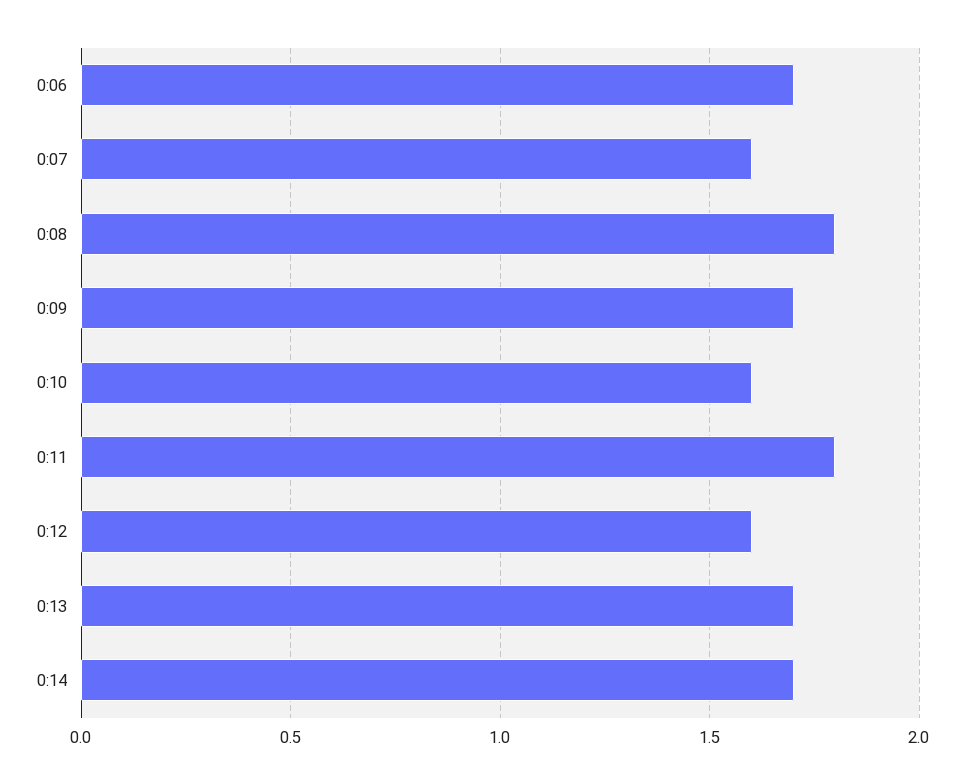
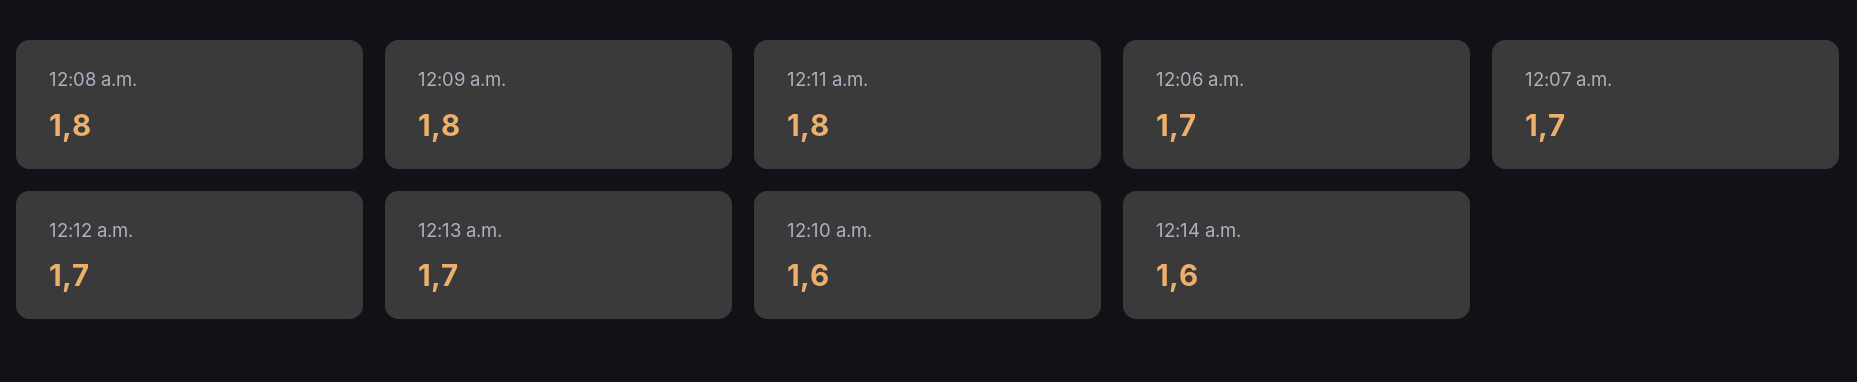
  {
    "0:06": 1.7,
-   "0:07": 1.6,
+   "0:07": 1.7,
    "0:08": 1.8,
-   "0:09": 1.7,
+   "0:09": 1.8,
    "0:10": 1.6,
    "0:11": 1.8,
-   "0:12": 1.6,
+   "0:12": 1.7,
    "0:13": 1.7,
-   "0:14": 1.7
+   "0:14": 1.6
  }

